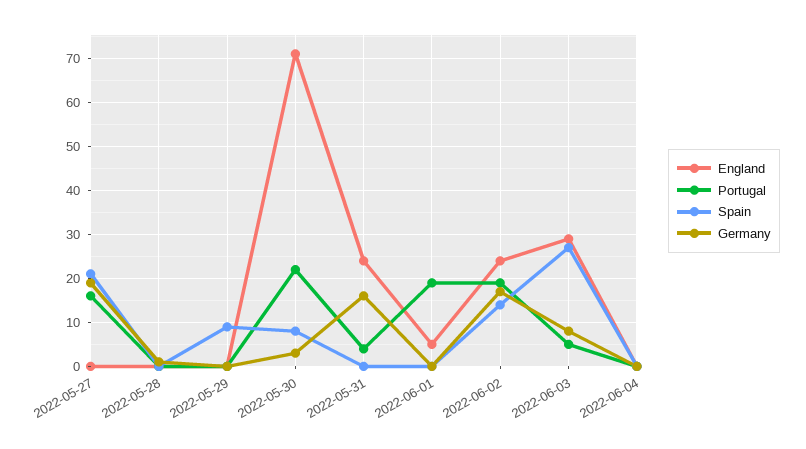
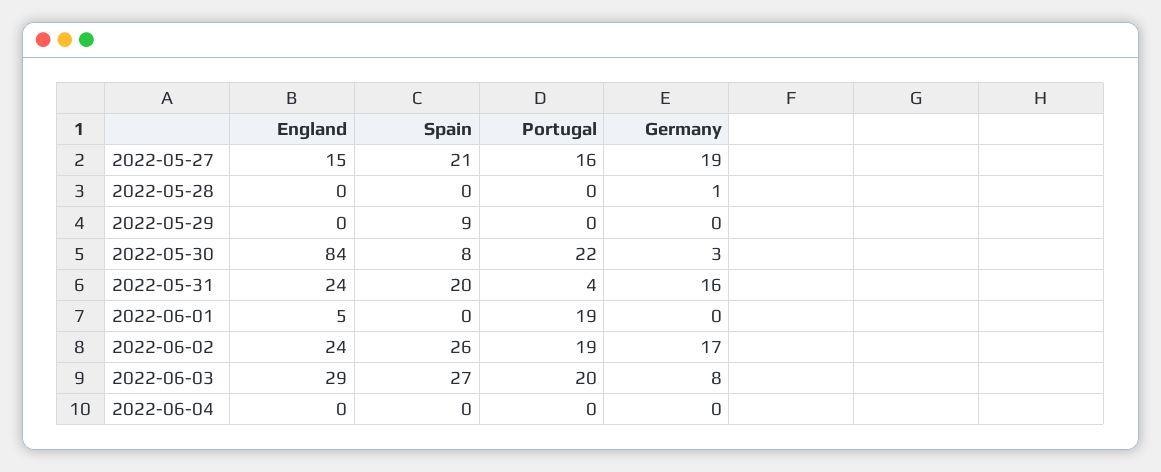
  {
    "England": {
-     "2022-05-27": 0,
+     "2022-05-27": 15,
      "2022-05-28": 0,
      "2022-05-29": 0,
-     "2022-05-30": 70,
+     "2022-05-30": 84,
      "2022-05-31": 24,
      "2022-06-01": 5,
      "2022-06-02": 24,
      "2022-06-03": 29,
      "2022-06-04": 0
    },
    "Portugal": {
      "2022-05-27": 16,
      "2022-05-28": 0,
      "2022-05-29": 0,
      "2022-05-30": 22,
      "2022-05-31": 4,
      "2022-06-01": 19,
      "2022-06-02": 19,
-     "2022-06-03": 5,
+     "2022-06-03": 20,
      "2022-06-04": 0
    },
    "Spain": {
      "2022-05-27": 21,
      "2022-05-28": 0,
      "2022-05-29": 9,
      "2022-05-30": 8,
-     "2022-05-31": 0,
+     "2022-05-31": 20,
      "2022-06-01": 0,
-     "2022-06-02": 15,
+     "2022-06-02": 26,
      "2022-06-03": 27,
      "2022-06-04": 0
    },
    "Germany": {
      "2022-05-27": 19,
      "2022-05-28": 1,
      "2022-05-29": 0,
      "2022-05-30": 3,
      "2022-05-31": 16,
      "2022-06-01": 0,
      "2022-06-02": 17,
      "2022-06-03": 8,
      "2022-06-04": 0
    }
  }

